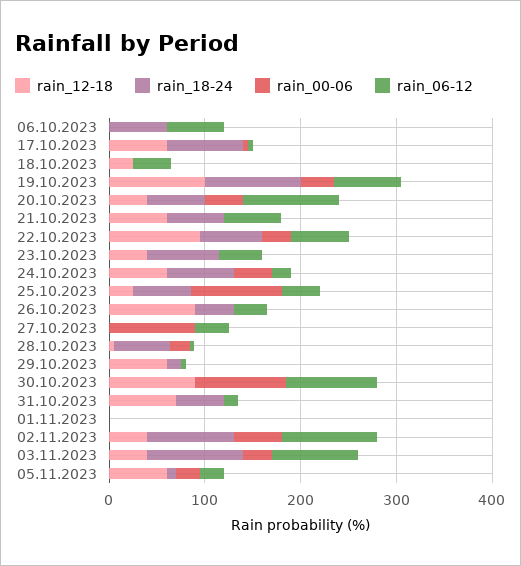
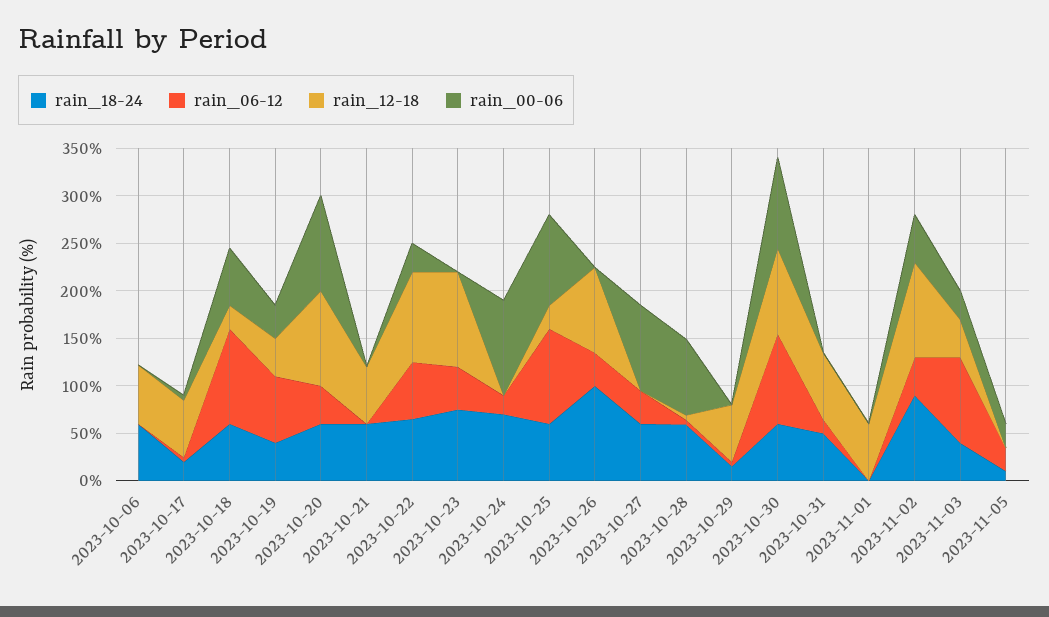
  {
    "rain_12-18": {
-     "06.10.2023": 0,
+     "06.10.2023": 60,
      "17.10.2023": 60,
      "18.10.2023": 30,
-     "19.10.2023": 100,
+     "19.10.2023": 40,
-     "20.10.2023": 40,
+     "20.10.2023": 100,
      "21.10.2023": 60,
      "22.10.2023": 100,
-     "23.10.2023": 40,
+     "23.10.2023": 100,
-     "24.10.2023": 60,
+     "24.10.2023": 0,
      "25.10.2023": 30,
      "26.10.2023": 90,
      "27.10.2023": 0,
      "28.10.2023": 10,
      "29.10.2023": 60,
      "30.10.2023": 90,
      "31.10.2023": 70,
-     "01.11.2023": 0,
+     "01.11.2023": 60,
-     "02.11.2023": 40,
+     "02.11.2023": 100,
      "03.11.2023": 40,
-     "05.11.2023": 60
+     "05.11.2023": 0
    },
    "rain_18-24": {
      "06.10.2023": 60,
-     "17.10.2023": 80,
+     "17.10.2023": 20,
-     "18.10.2023": 0,
+     "18.10.2023": 60,
-     "19.10.2023": 100,
+     "19.10.2023": 40,
      "20.10.2023": 60,
      "21.10.2023": 60,
      "22.10.2023": 70,
      "23.10.2023": 80,
      "24.10.2023": 70,
      "25.10.2023": 60,
-     "26.10.2023": 40,
+     "26.10.2023": 100,
-     "27.10.2023": 0,
+     "27.10.2023": 60,
      "28.10.2023": 60,
      "29.10.2023": 20,
-     "30.10.2023": 0,
+     "30.10.2023": 60,
      "31.10.2023": 50,
      "01.11.2023": 0,
      "02.11.2023": 90,
-     "03.11.2023": 100,
+     "03.11.2023": 40,
      "05.11.2023": 10
    },
    "rain_00-06": {
      "06.10.2023": 0,
      "17.10.2023": 10,
-     "18.10.2023": 0,
+     "18.10.2023": 60,
      "19.10.2023": 40,
-     "20.10.2023": 40,
+     "20.10.2023": 100,
      "21.10.2023": 0,
      "22.10.2023": 30,
      "23.10.2023": 0,
-     "24.10.2023": 40,
+     "24.10.2023": 100,
      "25.10.2023": 100,
      "26.10.2023": 0,
      "27.10.2023": 90,
-     "28.10.2023": 20,
+     "28.10.2023": 80,
      "29.10.2023": 0,
      "30.10.2023": 100,
      "31.10.2023": 0,
      "01.11.2023": 0,
      "02.11.2023": 50,
      "03.11.2023": 30,
      "05.11.2023": 30
    },
    "rain_06-12": {
-     "06.10.2023": 60,
+     "06.10.2023": 0,
      "17.10.2023": 10,
-     "18.10.2023": 40,
+     "18.10.2023": 100,
      "19.10.2023": 70,
-     "20.10.2023": 100,
+     "20.10.2023": 40,
-     "21.10.2023": 60,
+     "21.10.2023": 0,
      "22.10.2023": 60,
      "23.10.2023": 50,
      "24.10.2023": 20,
-     "25.10.2023": 40,
+     "25.10.2023": 100,
      "26.10.2023": 40,
      "27.10.2023": 40,
      "28.10.2023": 10,
      "29.10.2023": 10,
      "30.10.2023": 100,
      "31.10.2023": 20,
      "01.11.2023": 0,
-     "02.11.2023": 100,
+     "02.11.2023": 40,
      "03.11.2023": 90,
      "05.11.2023": 30
    }
  }

